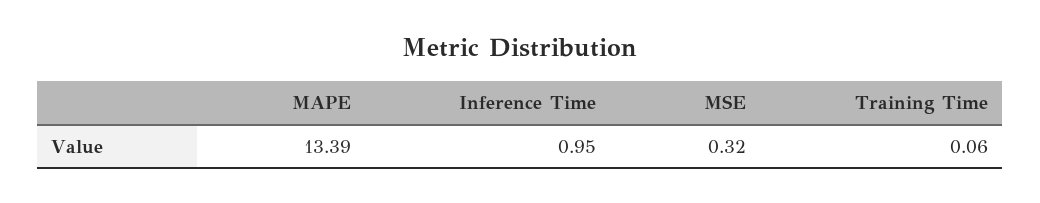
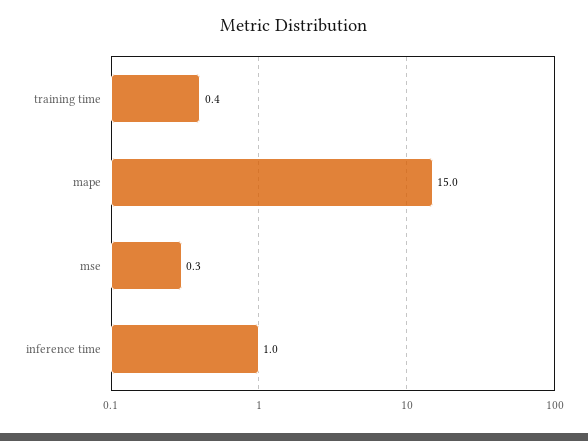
  {
-   "MAPE": 13.39,
+   "MAPE": 15,
    "Inference Time": 0.95,
    "MSE": 0.32,
-   "Training Time": 0.06
+   "Training Time": 0.4
  }

